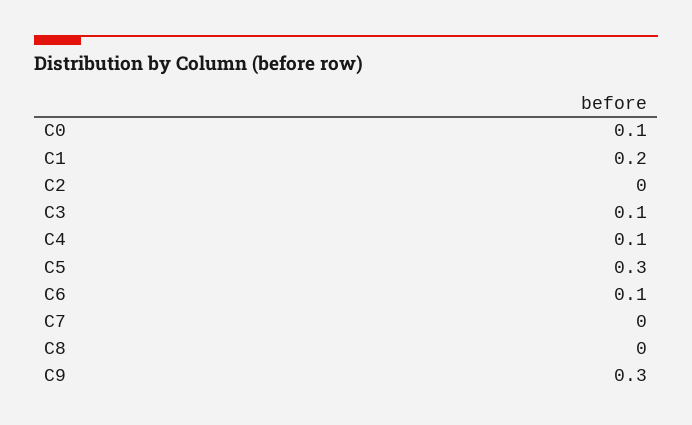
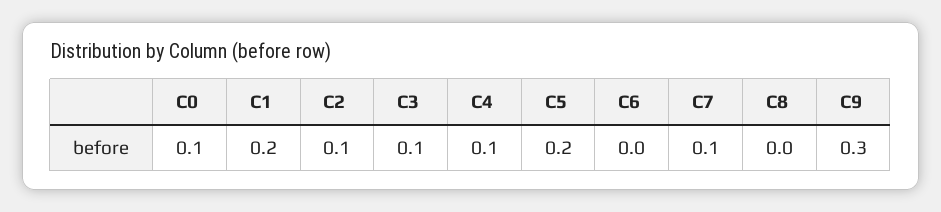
  {
    "C0": 0.1,
    "C1": 0.2,
-   "C2": 0,
+   "C2": 0.1,
    "C3": 0.1,
    "C4": 0.1,
-   "C5": 0.3,
+   "C5": 0.2,
-   "C6": 0.1,
+   "C6": 0,
-   "C7": 0,
+   "C7": 0.1,
    "C8": 0,
    "C9": 0.3
  }

